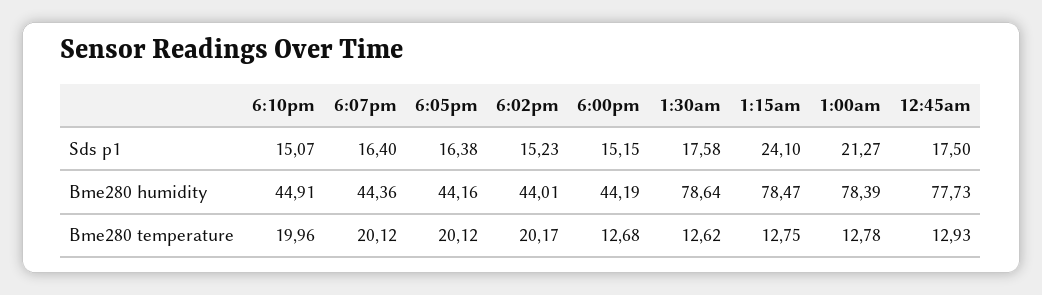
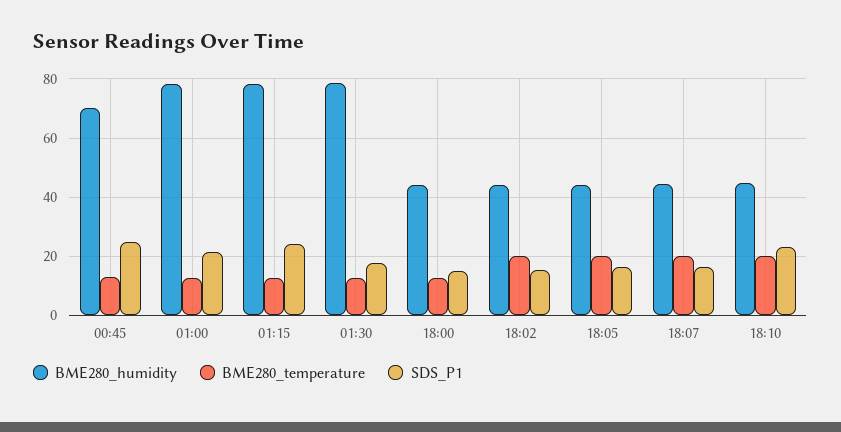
  {
    "Sds p1": {
-     "6:10pm": 15.07,
+     "6:10pm": 22.5,
      "6:07pm": 16.4,
      "6:05pm": 16.38,
      "6:02pm": 15.23,
      "6:00pm": 15.15,
      "1:30am": 17.58,
      "1:15am": 24.1,
      "1:00am": 21.27,
-     "12:45am": 17.5
+     "12:45am": 25
    },
    "Bme280 humidity": {
      "6:10pm": 44.91,
      "6:07pm": 44.36,
      "6:05pm": 44.16,
      "6:02pm": 44.01,
      "6:00pm": 44.19,
      "1:30am": 78.64,
      "1:15am": 78.47,
      "1:00am": 78.39,
-     "12:45am": 77.73
+     "12:45am": 70
    },
    "Bme280 temperature": {
      "6:10pm": 19.96,
      "6:07pm": 20.12,
      "6:05pm": 20.12,
      "6:02pm": 20.17,
      "6:00pm": 12.68,
      "1:30am": 12.62,
      "1:15am": 12.75,
      "1:00am": 12.78,
      "12:45am": 12.93
    }
  }

